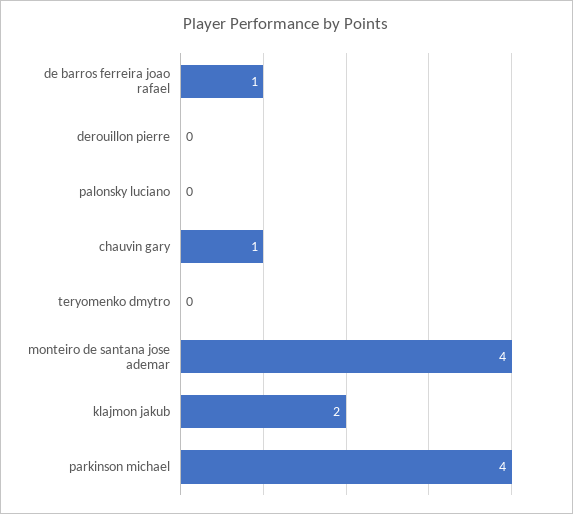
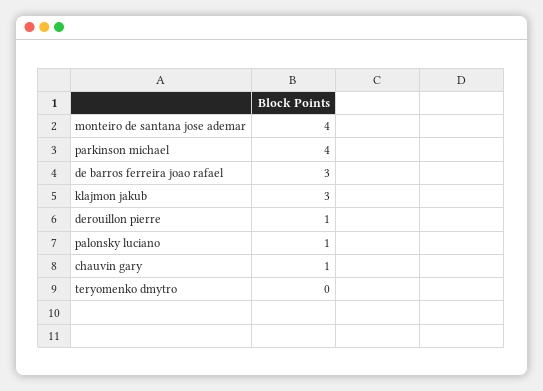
  {
-   "de barros ferreira joao rafael": 1,
+   "de barros ferreira joao rafael": 3,
-   "derouillon pierre": 0,
+   "derouillon pierre": 1,
-   "palonsky luciano": 0,
+   "palonsky luciano": 1,
    "chauvin gary": 1,
    "teryomenko dmytro": 0,
    "monteiro de santana jose ademar": 4,
-   "klajmon jakub": 2,
+   "klajmon jakub": 3,
    "parkinson michael": 4
  }

